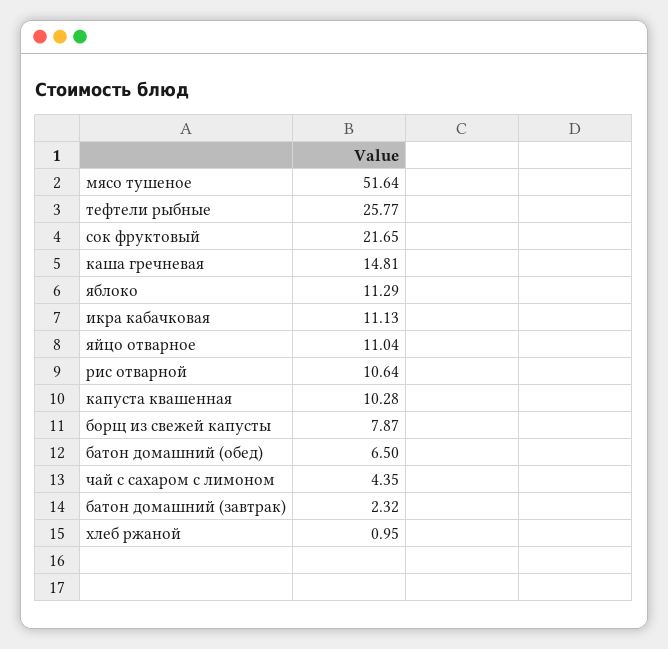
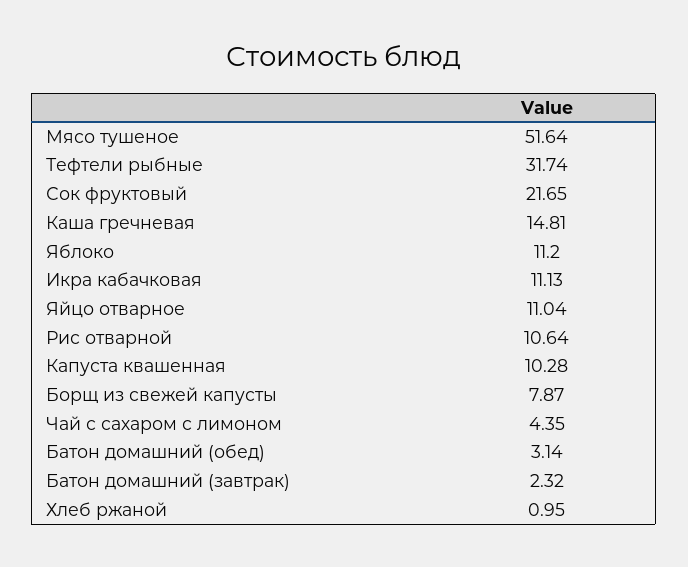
  {
    "мясо тушеное": 51.64,
-   "тефтели рыбные": 25.77,
+   "тефтели рыбные": 31.74,
    "сок фруктовый": 21.65,
    "каша гречневая": 14.81,
-   "яблоко": 11.29,
+   "яблоко": 11.2,
    "икра кабачковая": 11.13,
    "яйцо отварное": 11.04,
    "рис отварной": 10.64,
    "капуста квашенная": 10.28,
    "борщ из свежей капусты": 7.87,
-   "батон домашний (обед)": 6.5,
+   "батон домашний (обед)": 3.14,
    "чай с сахаром с лимоном": 4.35,
    "батон домашний (завтрак)": 2.32,
    "хлеб ржаной": 0.95
  }

